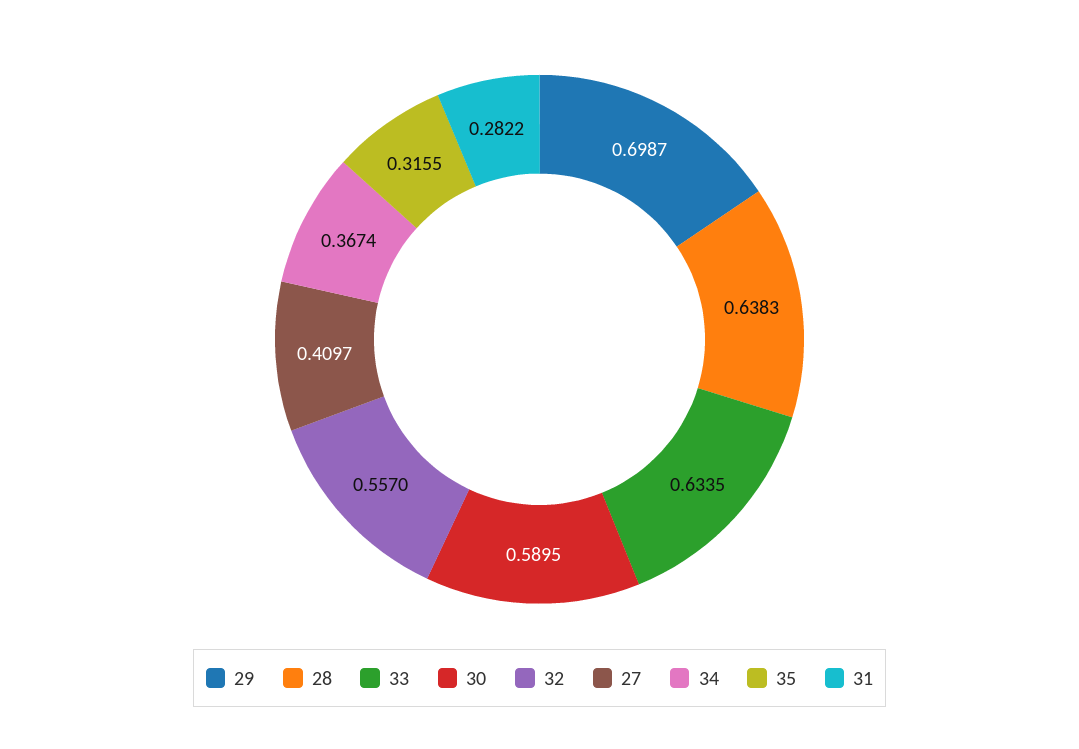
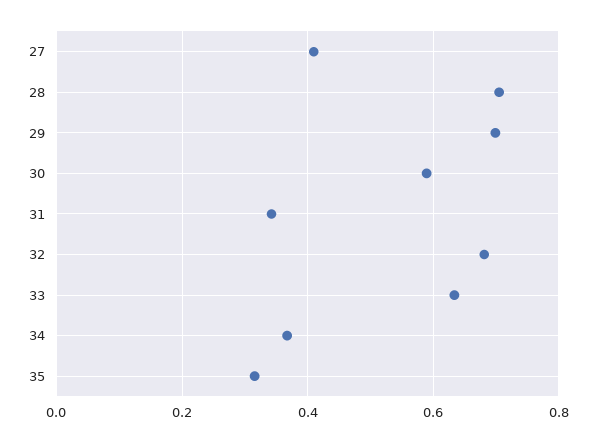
  {
    "29": 0.6987,
-   "28": 0.6383,
+   "28": 0.7,
    "33": 0.6335,
    "30": 0.5895,
-   "32": 0.557,
+   "32": 0.68,
    "27": 0.4097,
    "34": 0.3674,
    "35": 0.3155,
-   "31": 0.2822
+   "31": 0.34
  }

